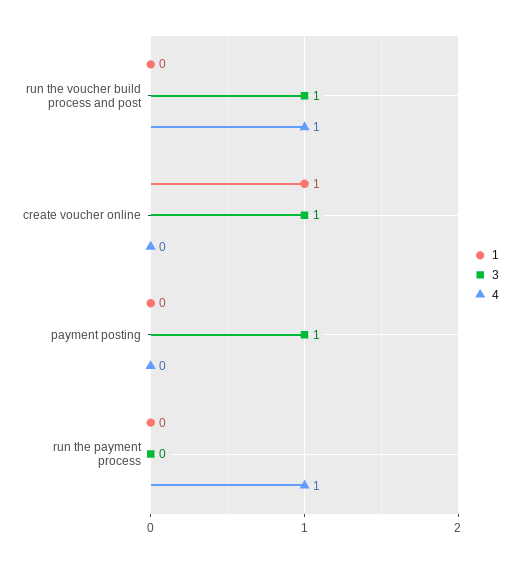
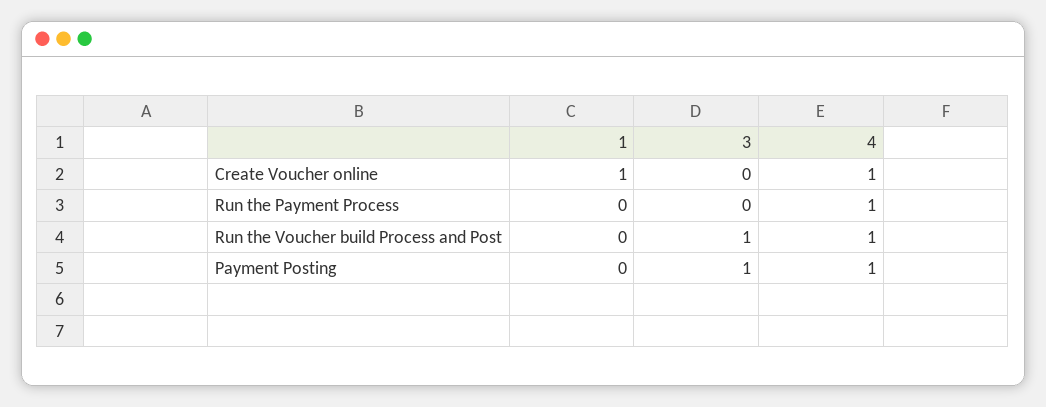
  {
    "1": {
      "run the voucher build process and post": 0,
      "create voucher online": 1,
      "payment posting": 0,
      "run the payment process": 0
    },
    "3": {
      "run the voucher build process and post": 1,
-     "create voucher online": 1,
+     "create voucher online": 0,
      "payment posting": 1,
      "run the payment process": 0
    },
    "4": {
      "run the voucher build process and post": 1,
-     "create voucher online": 0,
+     "create voucher online": 1,
-     "payment posting": 0,
+     "payment posting": 1,
      "run the payment process": 1
    }
  }

